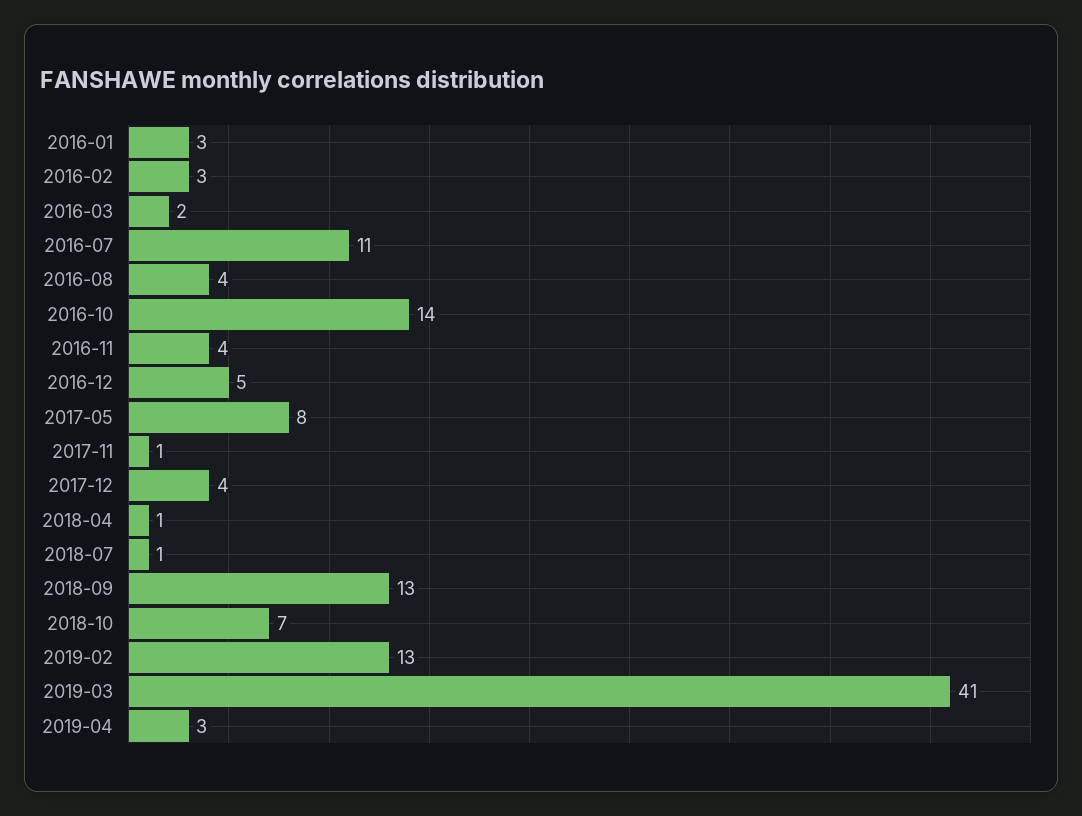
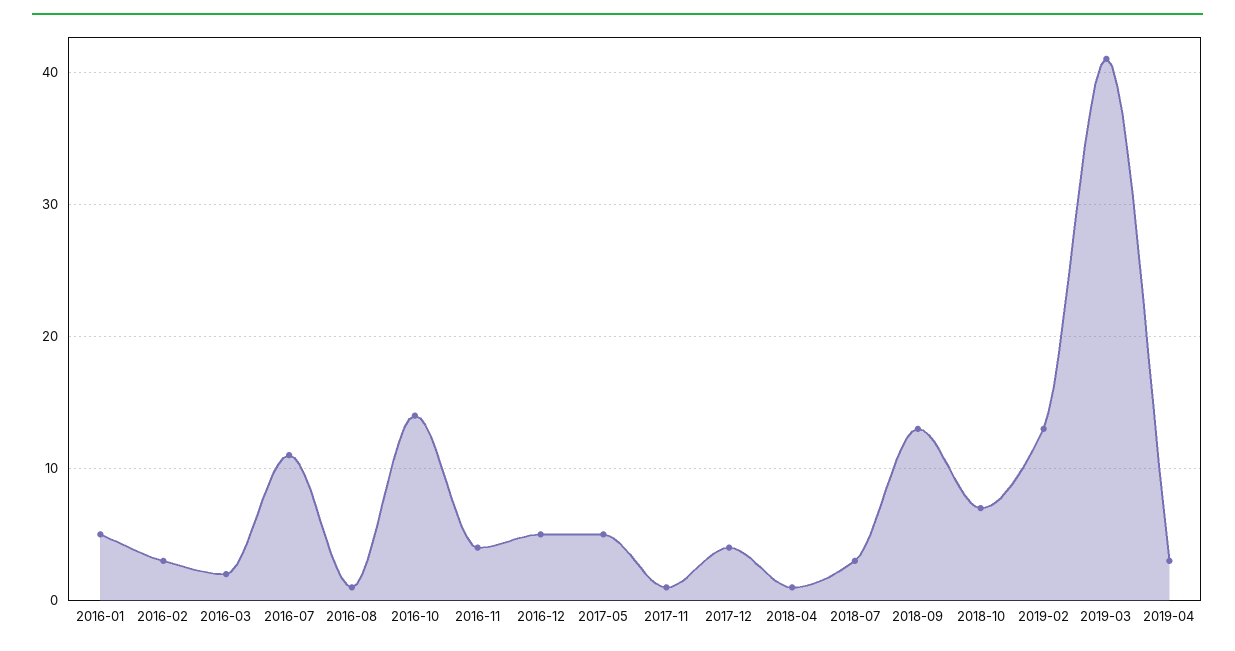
  {
-   "2016-01": 3,
+   "2016-01": 5,
    "2016-02": 3,
    "2016-03": 2,
    "2016-07": 11,
-   "2016-08": 4,
+   "2016-08": 1,
    "2016-10": 14,
    "2016-11": 4,
    "2016-12": 5,
-   "2017-05": 8,
+   "2017-05": 5,
    "2017-11": 1,
    "2017-12": 4,
    "2018-04": 1,
-   "2018-07": 1,
+   "2018-07": 3,
    "2018-09": 13,
    "2018-10": 7,
    "2019-02": 13,
    "2019-03": 41,
    "2019-04": 3
  }

